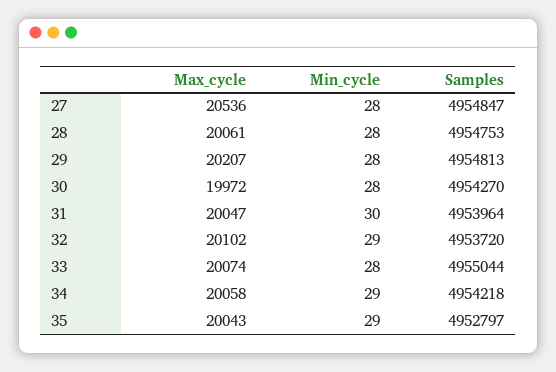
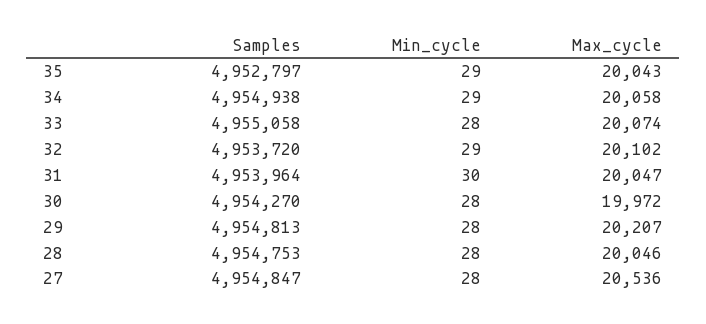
  {
    "Max_cycle": {
      "27": 20536,
-     "28": 20061,
+     "28": 20046,
      "29": 20207,
      "30": 19972,
      "31": 20047,
      "32": 20102,
      "33": 20074,
      "34": 20058,
      "35": 20043
    },
    "Min_cycle": {
      "27": 28,
      "28": 28,
      "29": 28,
      "30": 28,
      "31": 30,
      "32": 29,
      "33": 28,
      "34": 29,
      "35": 29
    },
    "Samples": {
      "27": 4954847,
      "28": 4954753,
      "29": 4954813,
      "30": 4954270,
      "31": 4953964,
      "32": 4953720,
-     "33": 4955044,
+     "33": 4955058,
-     "34": 4954218,
+     "34": 4954938,
      "35": 4952797
    }
  }

